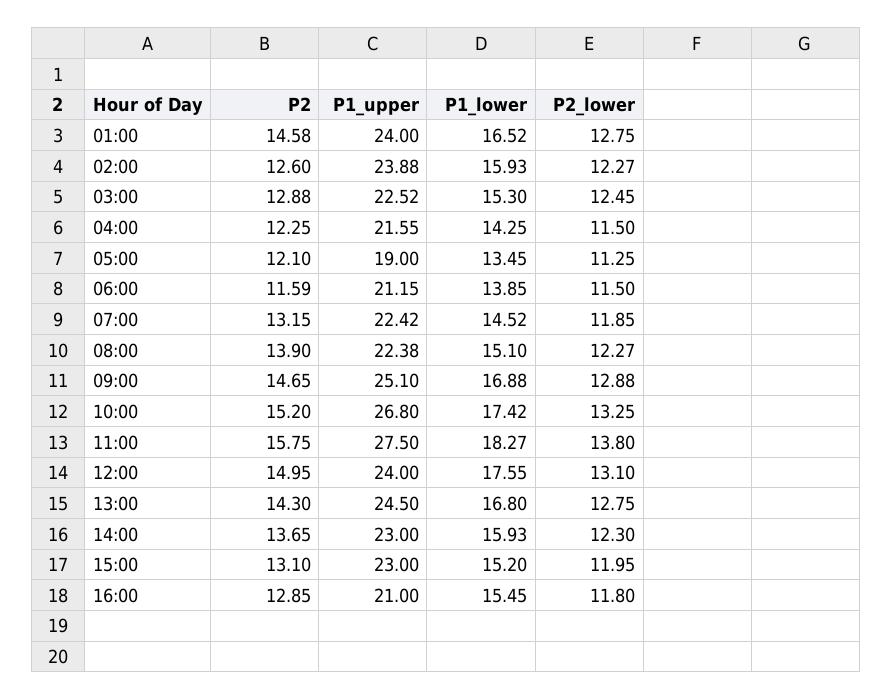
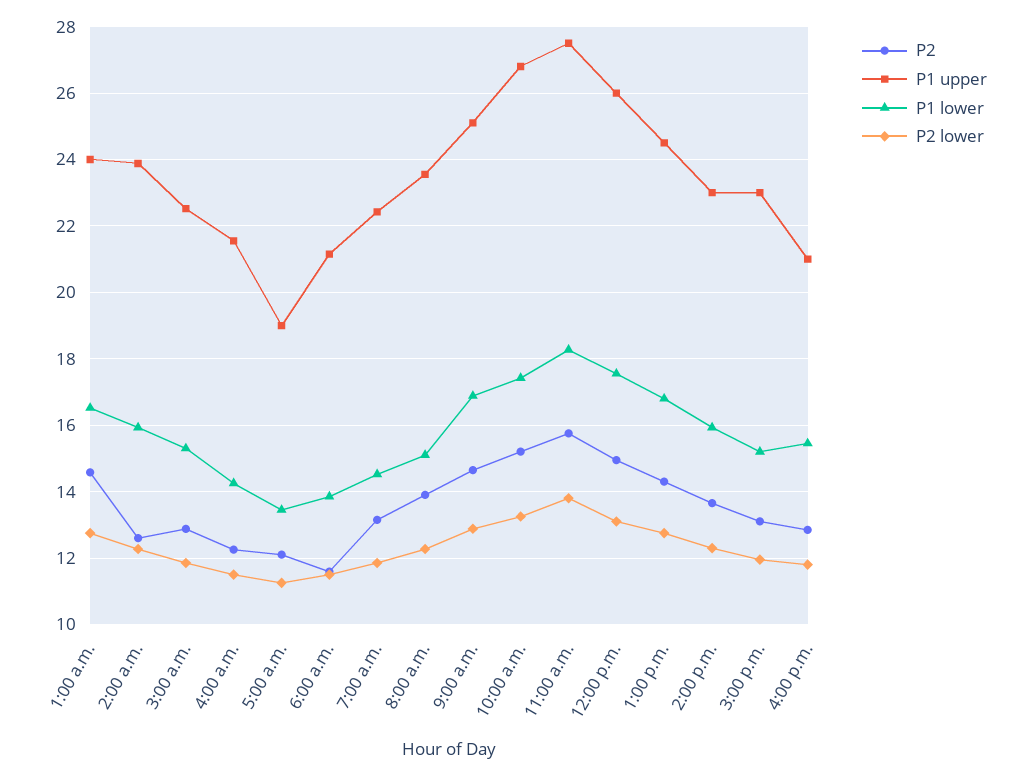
  {
    "P2": {
      "01:00": 14.58,
      "02:00": 12.6,
      "03:00": 12.88,
      "04:00": 12.25,
      "05:00": 12.1,
      "06:00": 11.59,
      "07:00": 13.15,
      "08:00": 13.9,
      "09:00": 14.65,
      "10:00": 15.2,
      "11:00": 15.75,
      "12:00": 14.95,
      "13:00": 14.3,
      "14:00": 13.65,
      "15:00": 13.1,
      "16:00": 12.85
    },
    "P1_upper": {
      "01:00": 24,
      "02:00": 23.88,
      "03:00": 22.52,
      "04:00": 21.55,
      "05:00": 19,
      "06:00": 21.15,
      "07:00": 22.42,
-     "08:00": 22.38,
+     "08:00": 23.6,
      "09:00": 25.1,
      "10:00": 26.8,
      "11:00": 27.5,
-     "12:00": 24,
+     "12:00": 26,
      "13:00": 24.5,
      "14:00": 23,
      "15:00": 23,
      "16:00": 21
    },
    "P1_lower": {
      "01:00": 16.52,
      "02:00": 15.93,
      "03:00": 15.3,
      "04:00": 14.25,
      "05:00": 13.45,
      "06:00": 13.85,
      "07:00": 14.52,
      "08:00": 15.1,
      "09:00": 16.88,
      "10:00": 17.42,
      "11:00": 18.27,
      "12:00": 17.55,
      "13:00": 16.8,
      "14:00": 15.93,
      "15:00": 15.2,
      "16:00": 15.45
    },
    "P2_lower": {
      "01:00": 12.75,
      "02:00": 12.27,
-     "03:00": 12.45,
+     "03:00": 11.8,
      "04:00": 11.5,
      "05:00": 11.25,
      "06:00": 11.5,
      "07:00": 11.85,
      "08:00": 12.27,
      "09:00": 12.88,
      "10:00": 13.25,
      "11:00": 13.8,
      "12:00": 13.1,
      "13:00": 12.75,
      "14:00": 12.3,
      "15:00": 11.95,
      "16:00": 11.8
    }
  }

